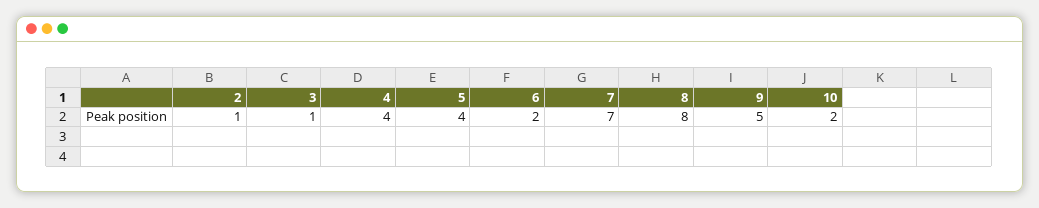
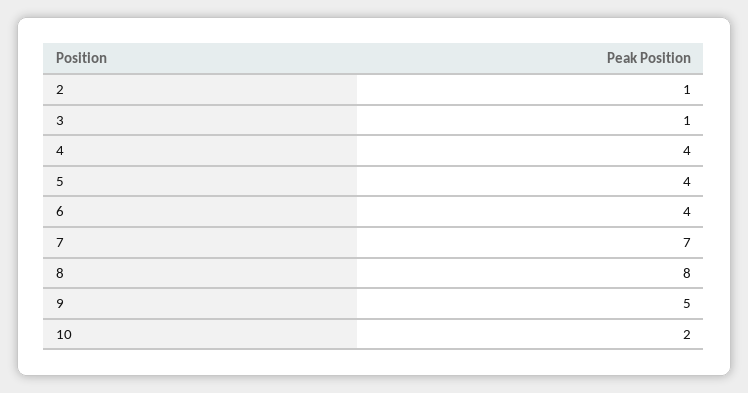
  {
    "2": 1,
    "3": 1,
    "4": 4,
    "5": 4,
-   "6": 2,
+   "6": 4,
    "7": 7,
    "8": 8,
    "9": 5,
    "10": 2
  }

